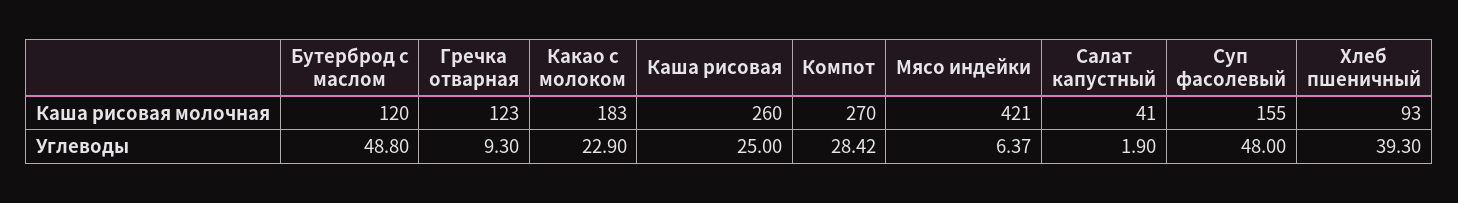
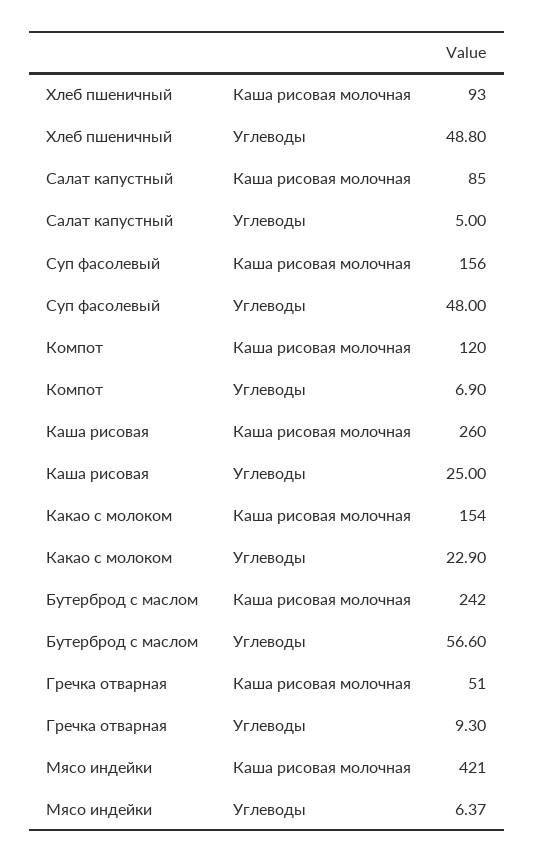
  {
    "Бутерброд с маслом": {
-     "Каша рисовая молочная": 120,
+     "Каша рисовая молочная": 242,
-     "Углеводы": 48.8
+     "Углеводы": 56.6
    },
    "Гречка отварная": {
-     "Каша рисовая молочная": 123,
+     "Каша рисовая молочная": 51,
      "Углеводы": 9.3
    },
    "Какао с молоком": {
-     "Каша рисовая молочная": 183,
+     "Каша рисовая молочная": 154,
      "Углеводы": 22.9
    },
    "Каша рисовая": {
      "Каша рисовая молочная": 260,
      "Углеводы": 25
    },
    "Компот": {
-     "Каша рисовая молочная": 270,
+     "Каша рисовая молочная": 120,
-     "Углеводы": 28.42
+     "Углеводы": 6.9
    },
    "Мясо индейки": {
      "Каша рисовая молочная": 421,
      "Углеводы": 6.37
    },
    "Салат капустный": {
-     "Каша рисовая молочная": 41,
+     "Каша рисовая молочная": 85,
-     "Углеводы": 1.9
+     "Углеводы": 5
    },
    "Суп фасолевый": {
-     "Каша рисовая молочная": 155,
+     "Каша рисовая молочная": 156,
      "Углеводы": 48
    },
    "Хлеб пшеничный": {
      "Каша рисовая молочная": 93,
-     "Углеводы": 39.3
+     "Углеводы": 48.8
    }
  }

